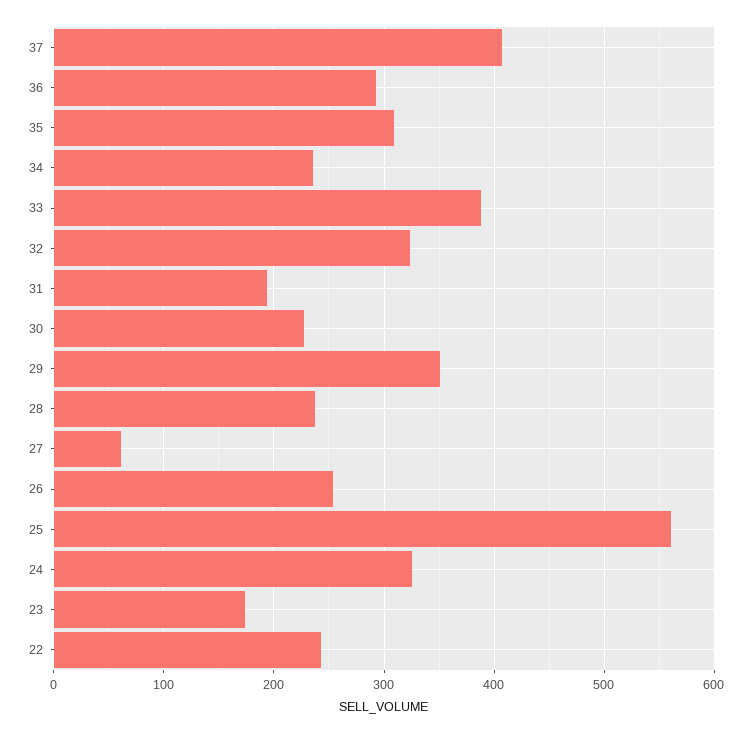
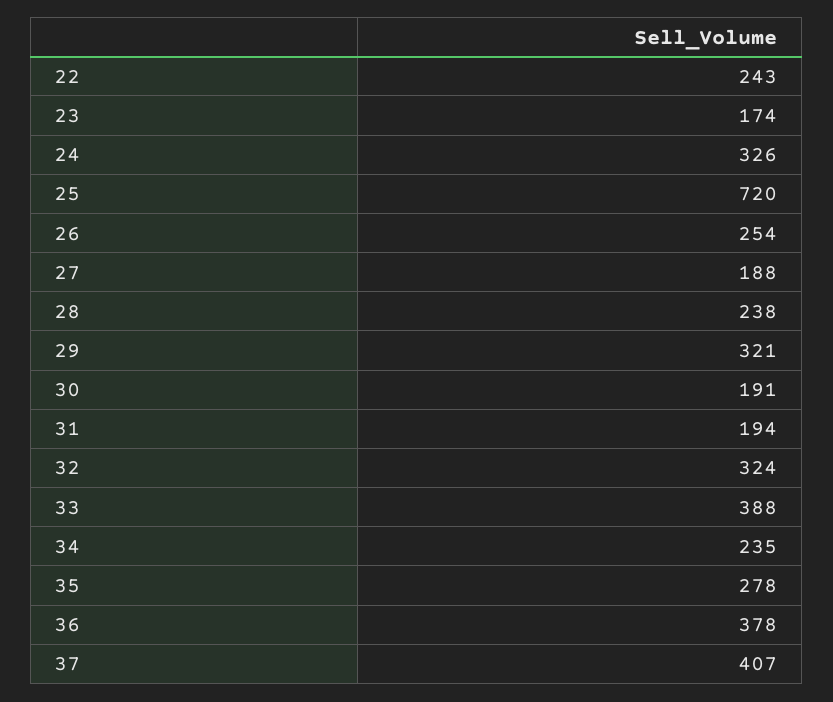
  {
    "37": 407,
-   "36": 290,
+   "36": 378,
-   "35": 310,
+   "35": 278,
    "34": 235,
    "33": 388,
    "32": 324,
    "31": 194,
-   "30": 230,
+   "30": 191,
-   "29": 350,
+   "29": 321,
    "28": 238,
-   "27": 60,
+   "27": 188,
    "26": 254,
-   "25": 560,
+   "25": 720,
    "24": 326,
    "23": 174,
    "22": 243
  }

